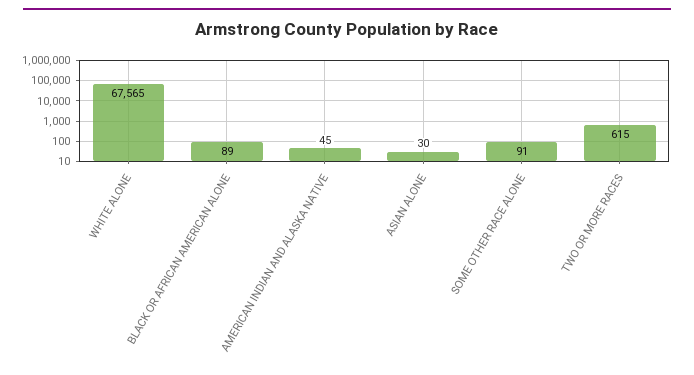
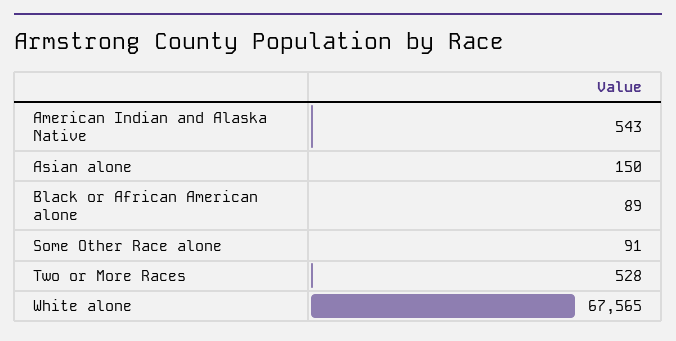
  {
    "WHITE ALONE": 67565,
    "BLACK OR AFRICAN AMERICAN ALONE": 89,
-   "AMERICAN INDIAN AND ALASKA NATIVE": 45,
+   "AMERICAN INDIAN AND ALASKA NATIVE": 543,
-   "ASIAN ALONE": 30,
+   "ASIAN ALONE": 150,
    "SOME OTHER RACE ALONE": 91,
-   "TWO OR MORE RACES": 615
+   "TWO OR MORE RACES": 528
  }

